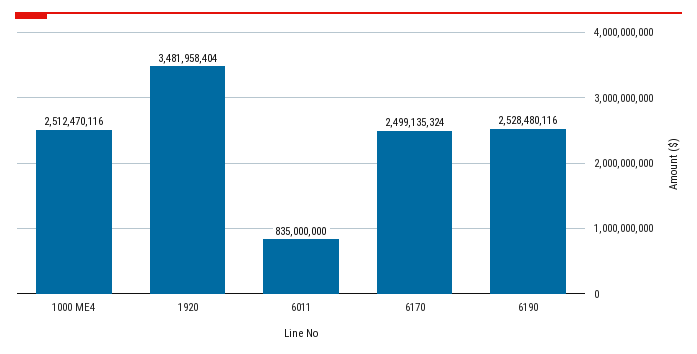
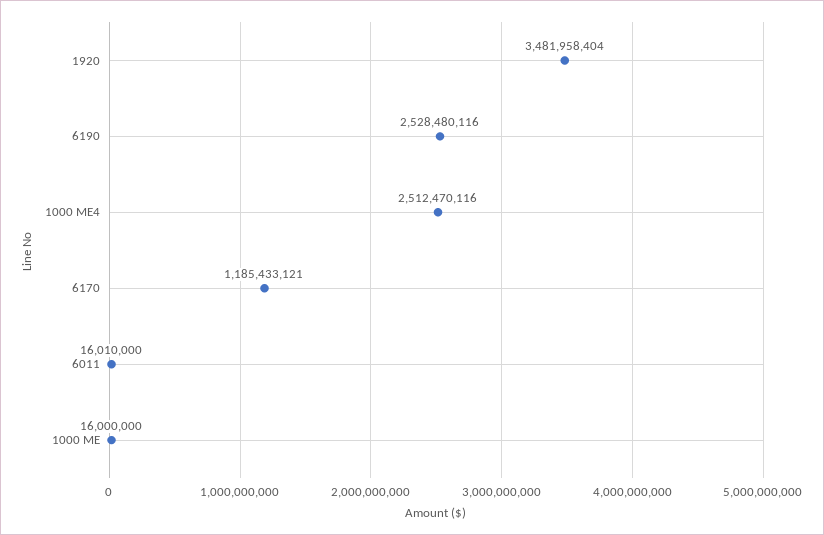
  {
    "1000 ME4": 2512470116,
    "1920": 3481958404,
-   "6011": 835000000,
+   "6011": 16010000,
-   "6170": 2499135324,
+   "6170": 1185433121,
-   "6190": 2528480116
+   "6190": 2528480116,
+   "1000 ME": 16000000
  }

